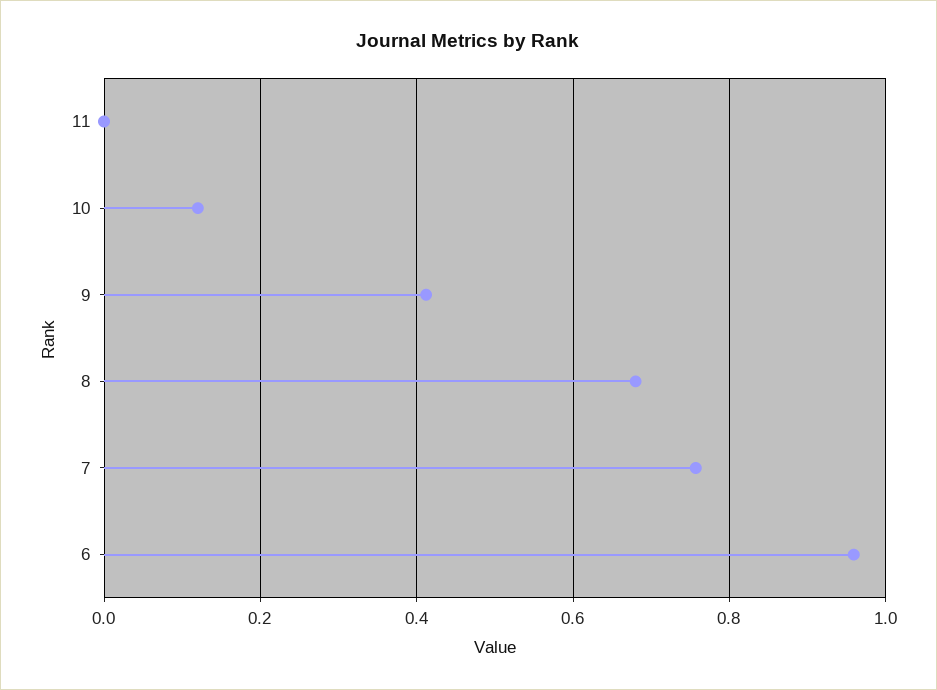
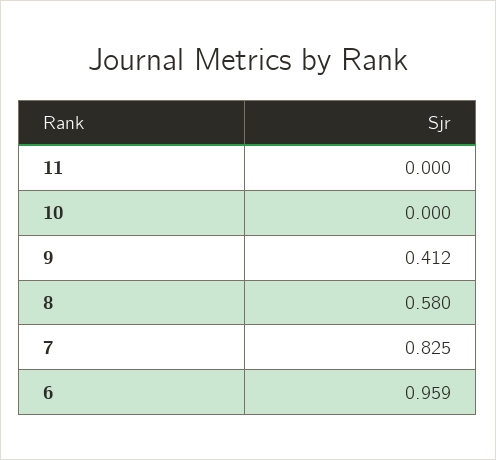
  {
    "11": 0,
-   "10": 0.12,
+   "10": 0,
    "9": 0.412,
-   "8": 0.68,
+   "8": 0.58,
-   "7": 0.76,
+   "7": 0.825,
    "6": 0.959
  }

